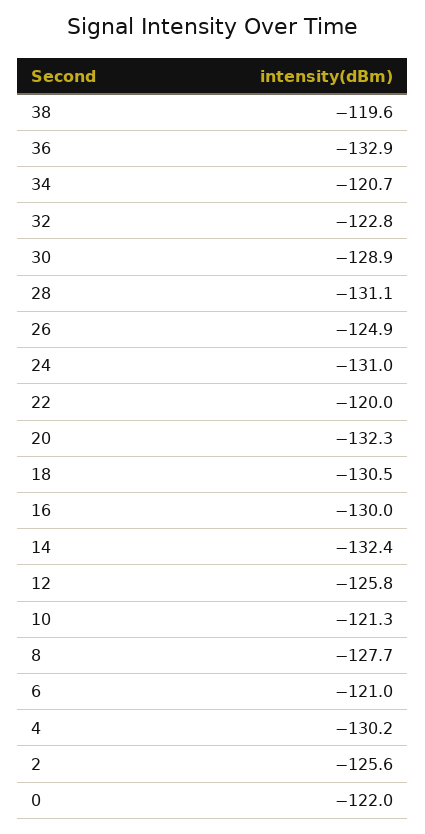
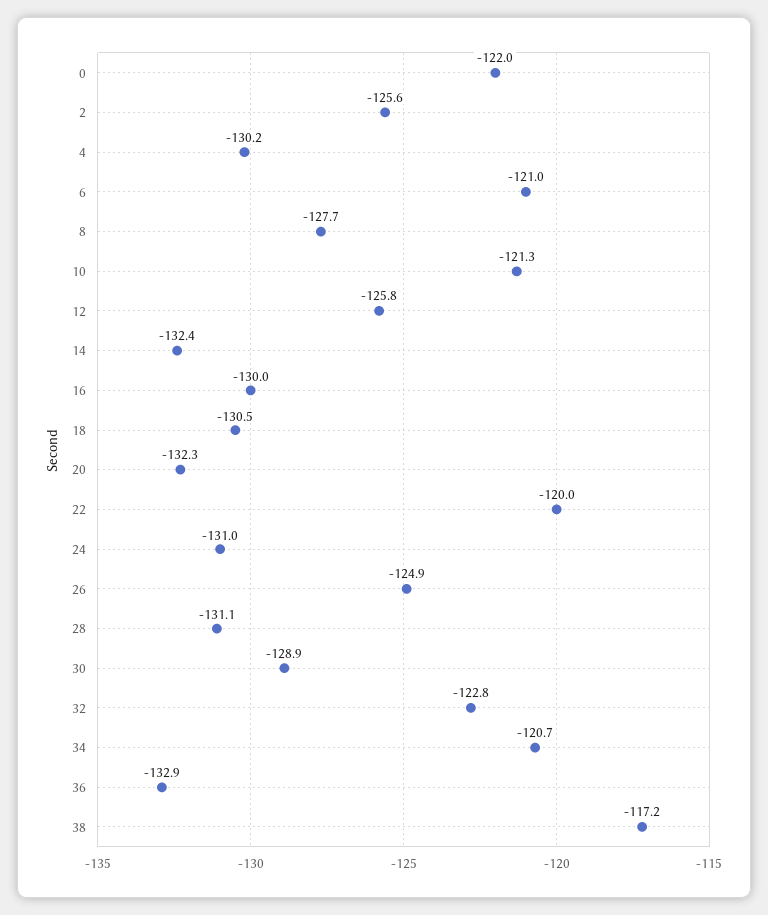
  {
-   "38": -119.6,
+   "38": -117.2,
    "36": -132.9,
    "34": -120.7,
    "32": -122.8,
    "30": -128.9,
    "28": -131.1,
    "26": -124.9,
    "24": -131,
    "22": -120,
    "20": -132.3,
    "18": -130.5,
    "16": -130,
    "14": -132.4,
    "12": -125.8,
    "10": -121.3,
    "8": -127.7,
    "6": -121,
    "4": -130.2,
    "2": -125.6,
    "0": -122
  }

